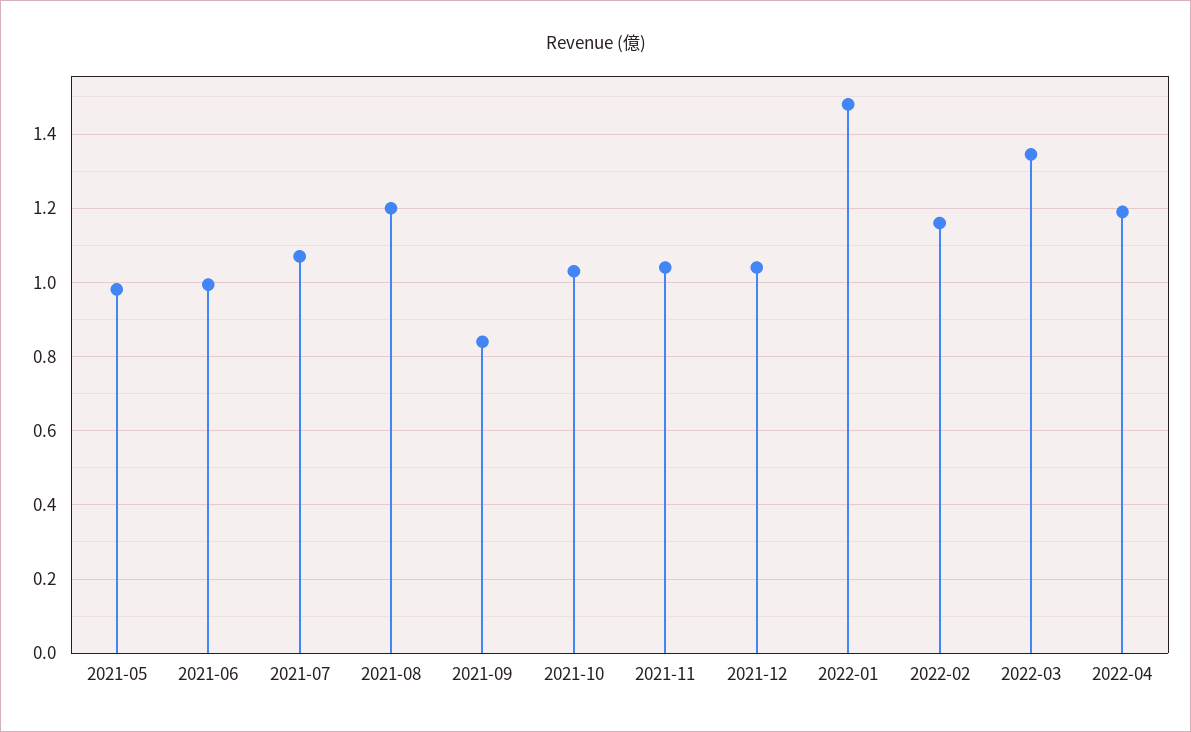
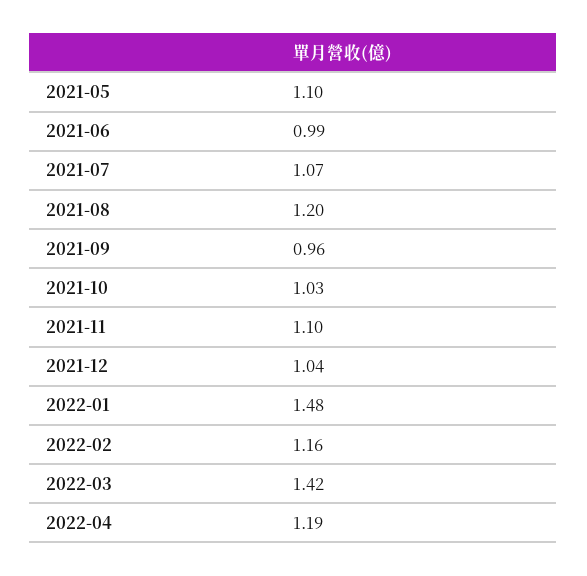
  {
-   "2021-05": 0.98,
+   "2021-05": 1.1,
    "2021-06": 0.99,
    "2021-07": 1.07,
    "2021-08": 1.2,
-   "2021-09": 0.84,
+   "2021-09": 0.96,
    "2021-10": 1.03,
-   "2021-11": 1.04,
+   "2021-11": 1.1,
    "2021-12": 1.04,
    "2022-01": 1.48,
    "2022-02": 1.16,
-   "2022-03": 1.34,
+   "2022-03": 1.42,
    "2022-04": 1.19
  }

